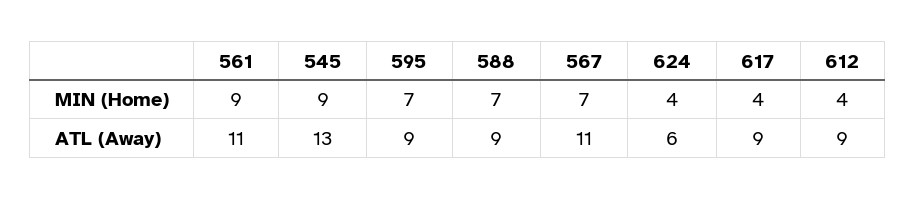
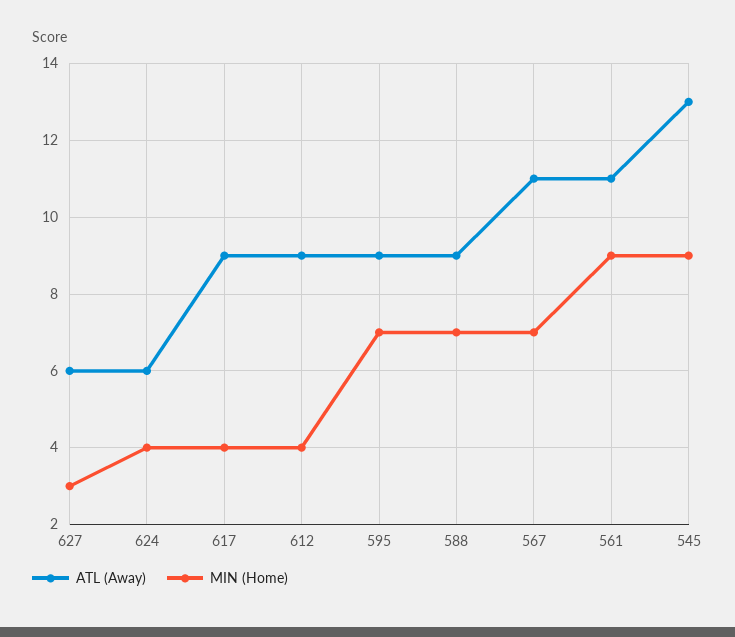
  {
    "MIN (Home)": {
      "561": 9,
      "545": 9,
      "595": 7,
      "588": 7,
      "567": 7,
      "624": 4,
      "617": 4,
-     "612": 4
+     "612": 4,
+     "627": 3
    },
    "ATL (Away)": {
      "561": 11,
      "545": 13,
      "595": 9,
      "588": 9,
      "567": 11,
      "624": 6,
      "617": 9,
-     "612": 9
+     "612": 9,
+     "627": 6
    }
  }

